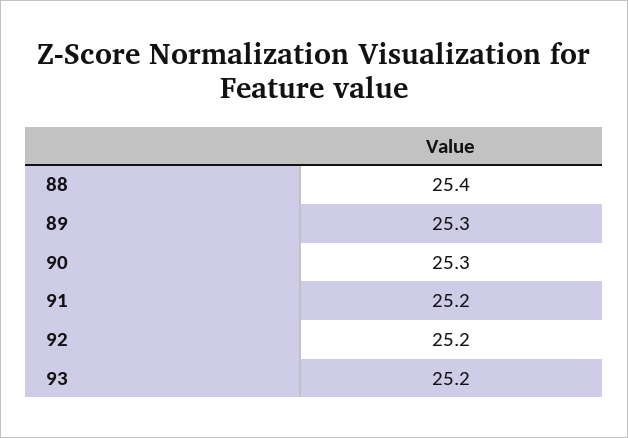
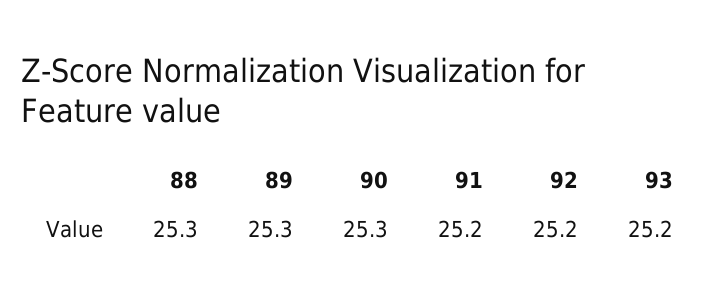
  {
-   "88": 25.4,
+   "88": 25.3,
    "89": 25.3,
    "90": 25.3,
    "91": 25.2,
    "92": 25.2,
    "93": 25.2
  }

